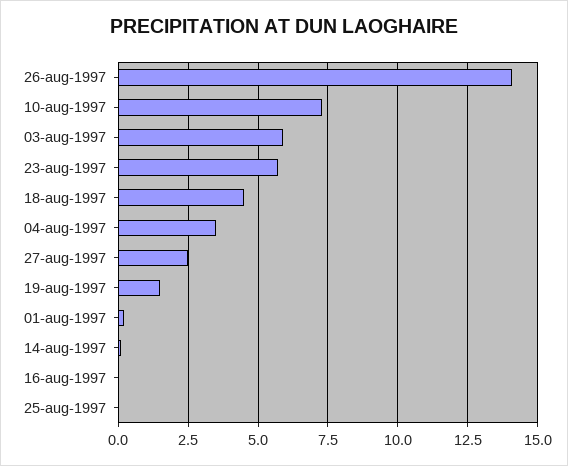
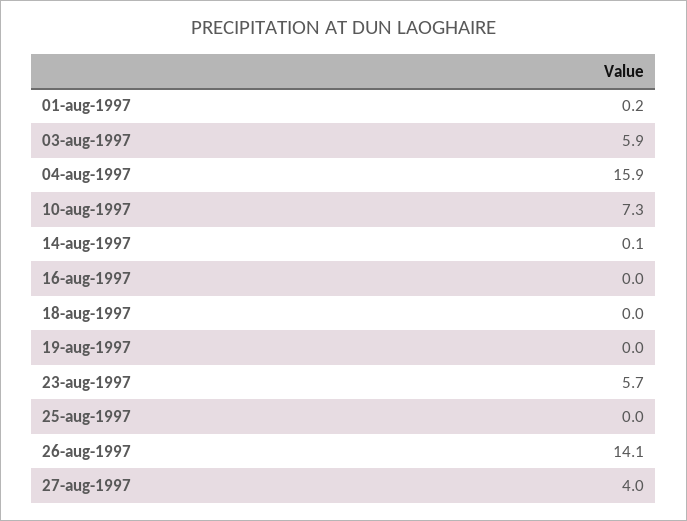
  {
    "26-aug-1997": 14.1,
    "10-aug-1997": 7.3,
    "03-aug-1997": 5.9,
    "23-aug-1997": 5.7,
-   "18-aug-1997": 4.5,
+   "18-aug-1997": 0,
-   "04-aug-1997": 3.5,
+   "04-aug-1997": 15.9,
-   "27-aug-1997": 2.5,
+   "27-aug-1997": 4,
-   "19-aug-1997": 1.5,
+   "19-aug-1997": 0,
    "01-aug-1997": 0.2,
    "14-aug-1997": 0.1,
    "16-aug-1997": 0,
    "25-aug-1997": 0
  }

